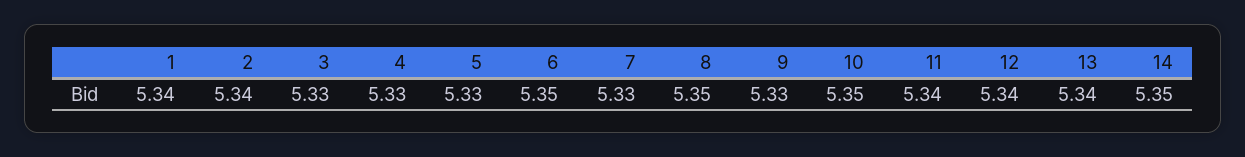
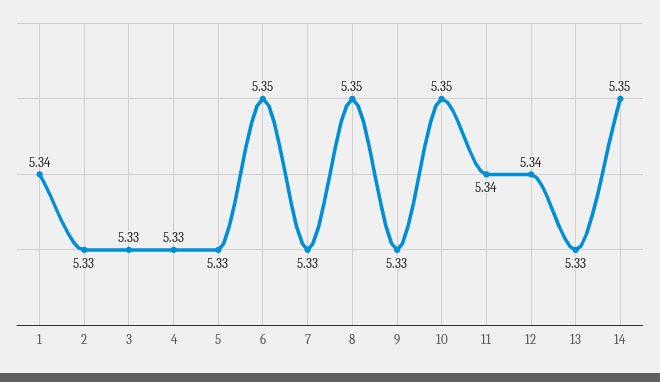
  {
    "1": 5.34,
-   "2": 5.34,
+   "2": 5.33,
    "3": 5.33,
    "4": 5.33,
    "5": 5.33,
    "6": 5.35,
    "7": 5.33,
    "8": 5.35,
    "9": 5.33,
    "10": 5.35,
    "11": 5.34,
    "12": 5.34,
-   "13": 5.34,
+   "13": 5.33,
    "14": 5.35
  }

